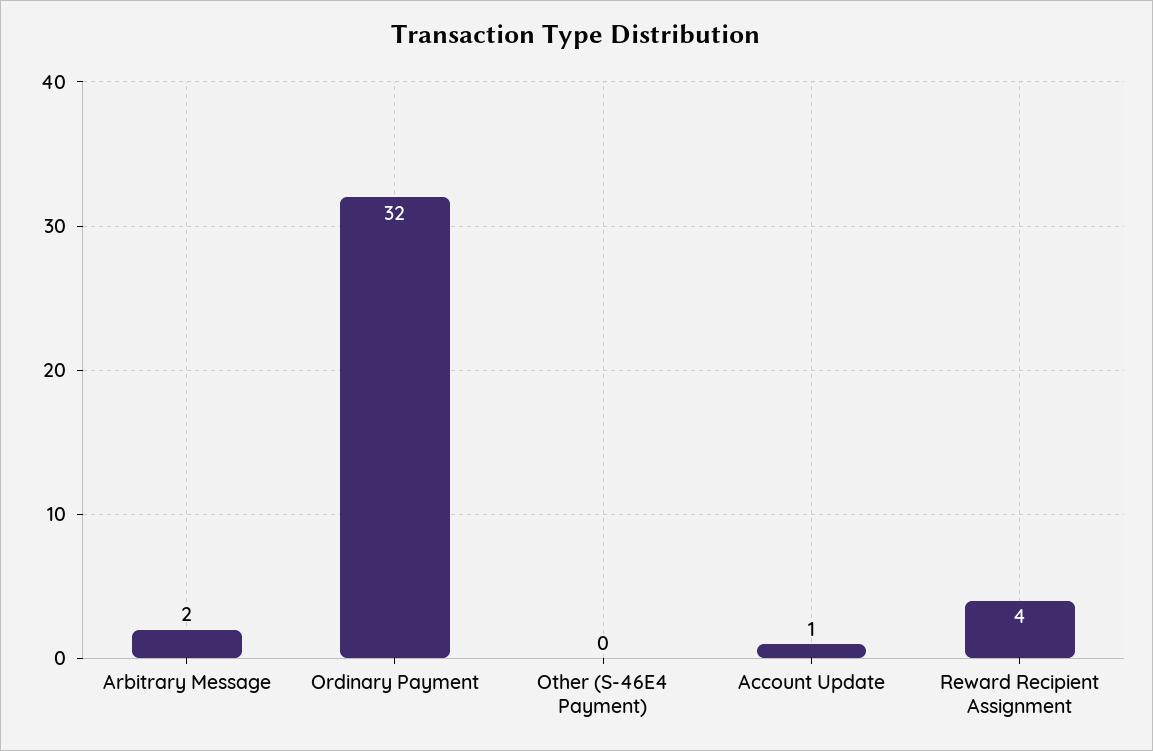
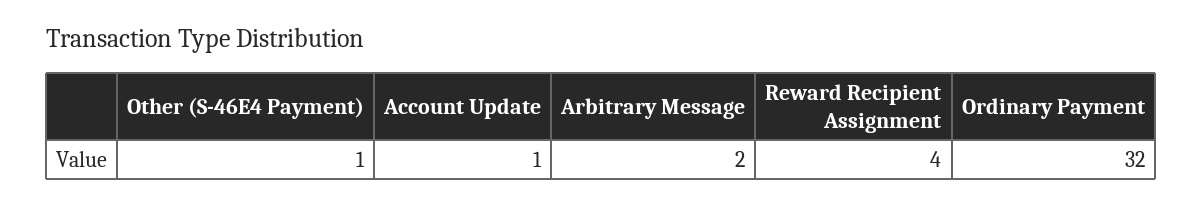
  {
    "Arbitrary Message": 2,
    "Ordinary Payment": 32,
-   "Other (S-46E4 Payment)": 0,
+   "Other (S-46E4 Payment)": 1,
    "Account Update": 1,
    "Reward Recipient Assignment": 4
  }

